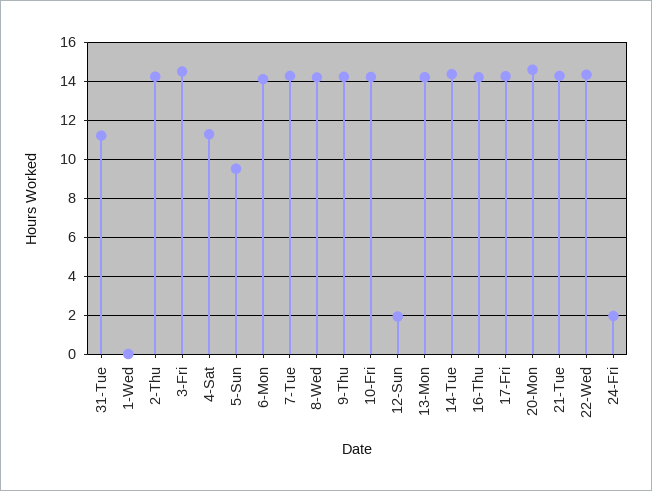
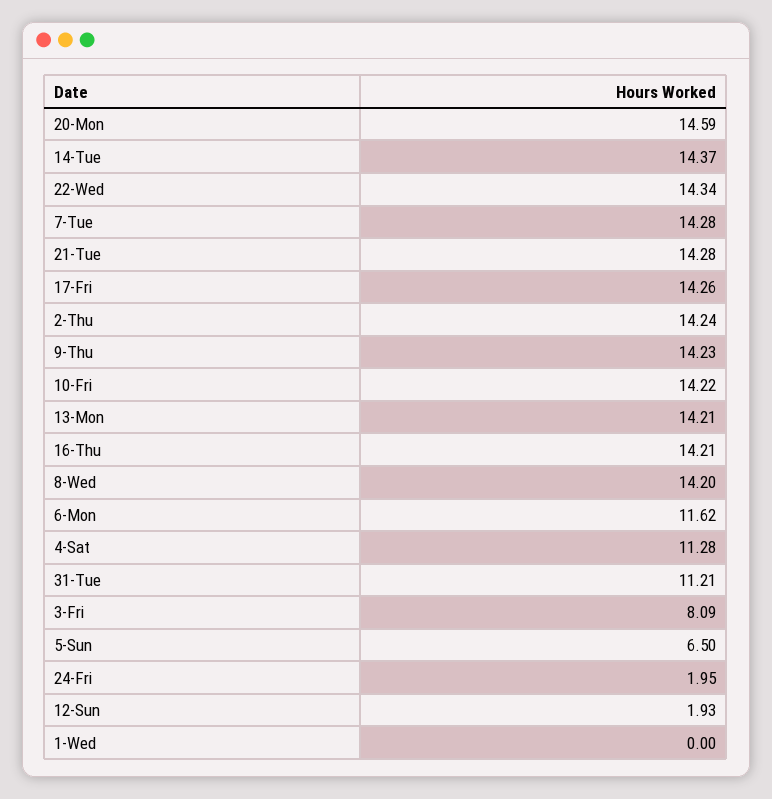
  {
    "31-Tue": 11.21,
    "1-Wed": 0,
    "2-Thu": 14.24,
-   "3-Fri": 14.5,
+   "3-Fri": 8.09,
    "4-Sat": 11.28,
-   "5-Sun": 9.5,
+   "5-Sun": 6.5,
-   "6-Mon": 14,
+   "6-Mon": 11.62,
    "7-Tue": 14.28,
    "8-Wed": 14.2,
    "9-Thu": 14.23,
    "10-Fri": 14.22,
    "12-Sun": 1.93,
    "13-Mon": 14.21,
    "14-Tue": 14.37,
    "16-Thu": 14.21,
    "17-Fri": 14.26,
    "20-Mon": 14.59,
    "21-Tue": 14.28,
    "22-Wed": 14.34,
    "24-Fri": 1.95
  }

